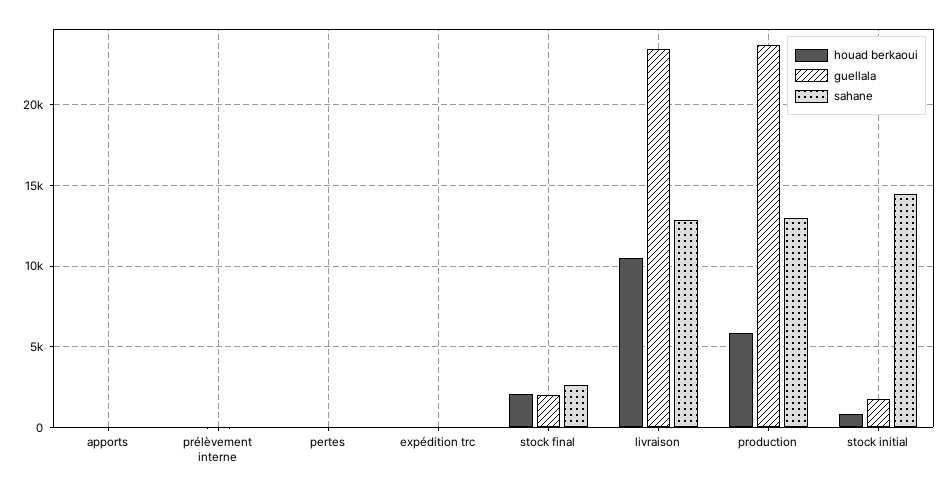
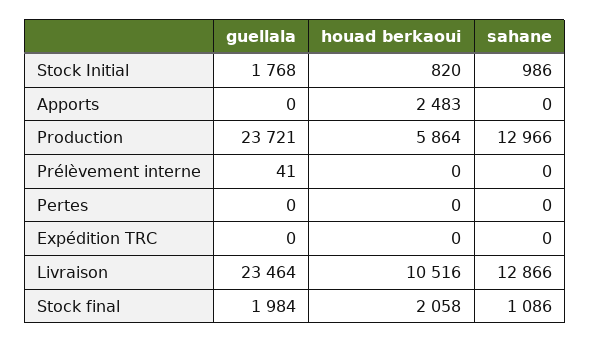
  {
    "houad berkaoui": {
-     "apports": 0,
+     "apports": 2483,
      "prélèvement interne": 0,
      "pertes": 0,
      "expédition trc": 0,
      "stock final": 2058,
      "livraison": 10516,
      "production": 5864,
      "stock initial": 820
    },
    "guellala": {
      "apports": 0,
      "prélèvement interne": 41,
      "pertes": 0,
      "expédition trc": 0,
      "stock final": 1984,
      "livraison": 23464,
      "production": 23721,
      "stock initial": 1768
    },
    "sahane": {
      "apports": 0,
      "prélèvement interne": 0,
      "pertes": 0,
      "expédition trc": 0,
-     "stock final": 2500,
+     "stock final": 1086,
      "livraison": 12866,
      "production": 12966,
-     "stock initial": 14500
+     "stock initial": 986
    }
  }

